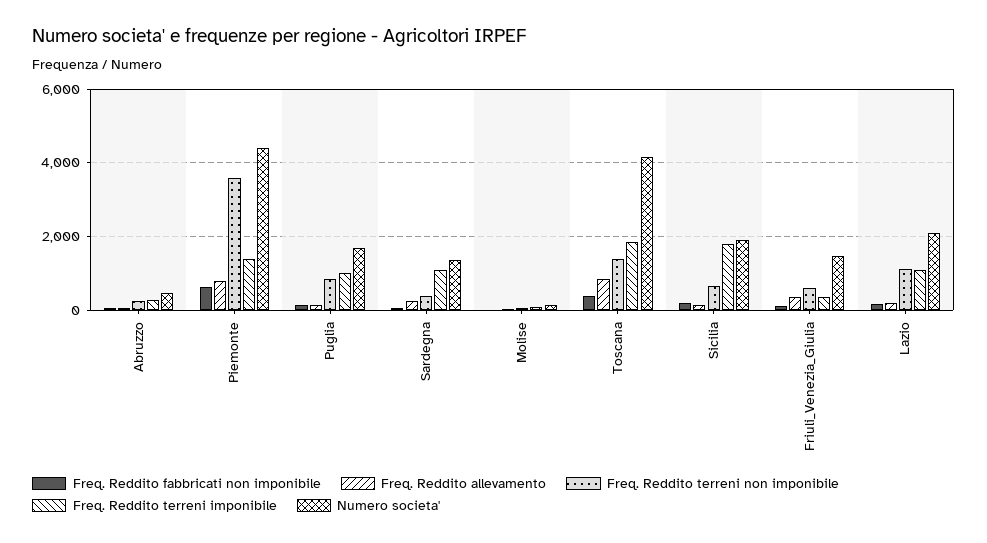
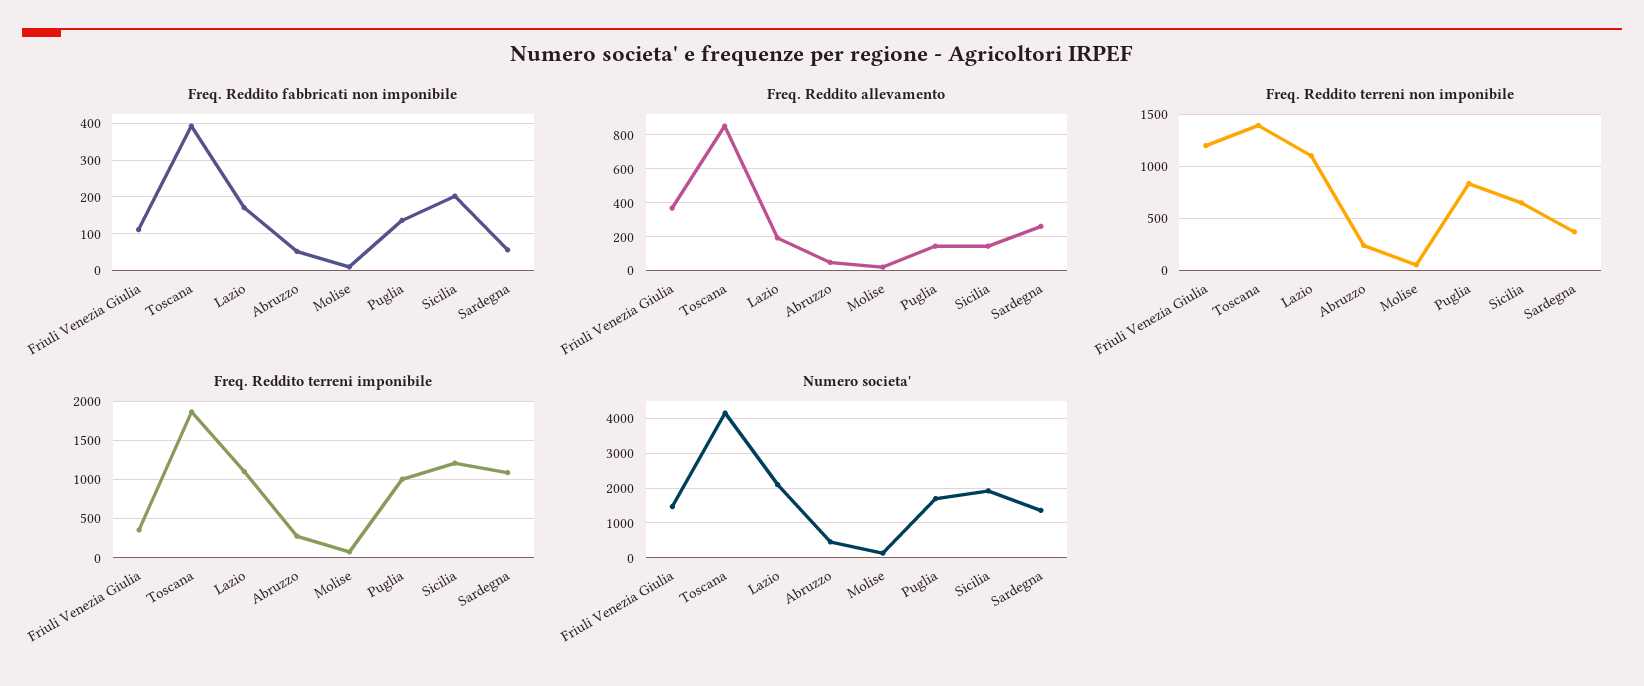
  {
    "Freq. Reddito fabbricati non imponibile": {
      "Abruzzo": 60,
-     "Piemonte": 600,
      "Puglia": 140,
      "Sardegna": 60,
      "Molise": 20,
      "Toscana": 400,
      "Sicilia": 200,
      "Friuli_Venezia_Giulia": 120,
      "Lazio": 180
    },
    "Freq. Reddito allevamento": {
      "Abruzzo": 50,
-     "Piemonte": 800,
      "Puglia": 150,
      "Sardegna": 250,
      "Molise": 0,
      "Toscana": 850,
      "Sicilia": 150,
      "Friuli_Venezia_Giulia": 350,
      "Lazio": 200
    },
    "Freq. Reddito terreni non imponibile": {
      "Abruzzo": 200,
-     "Piemonte": 3600,
      "Puglia": 800,
      "Sardegna": 400,
      "Molise": 100,
      "Toscana": 1400,
      "Sicilia": 700,
-     "Friuli_Venezia_Giulia": 600,
+     "Friuli_Venezia_Giulia": 1200,
      "Lazio": 1100
    },
    "Freq. Reddito terreni imponibile": {
      "Abruzzo": 300,
-     "Piemonte": 1400,
      "Puglia": 1000,
      "Sardegna": 1100,
      "Molise": 100,
      "Toscana": 1900,
-     "Sicilia": 1800,
+     "Sicilia": 1200,
      "Friuli_Venezia_Giulia": 400,
      "Lazio": 1100
    },
    "Numero societa'": {
      "Abruzzo": 400,
-     "Piemonte": 4400,
      "Puglia": 1600,
      "Sardegna": 1400,
      "Molise": 200,
      "Toscana": 4200,
      "Sicilia": 2000,
      "Friuli_Venezia_Giulia": 1400,
      "Lazio": 2200
    }
  }

